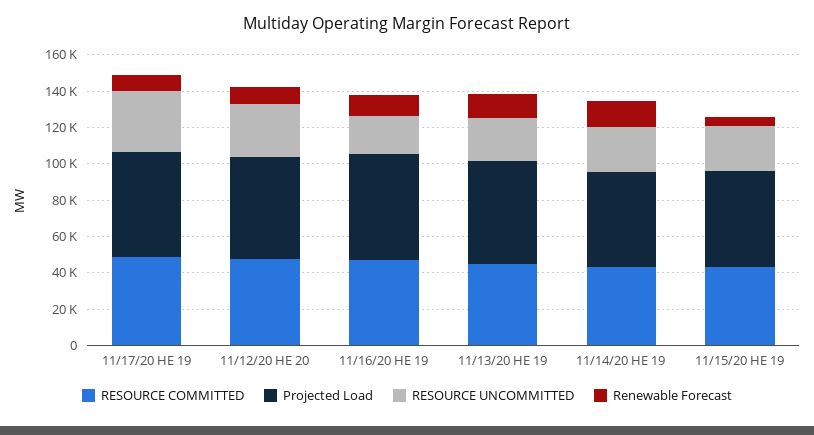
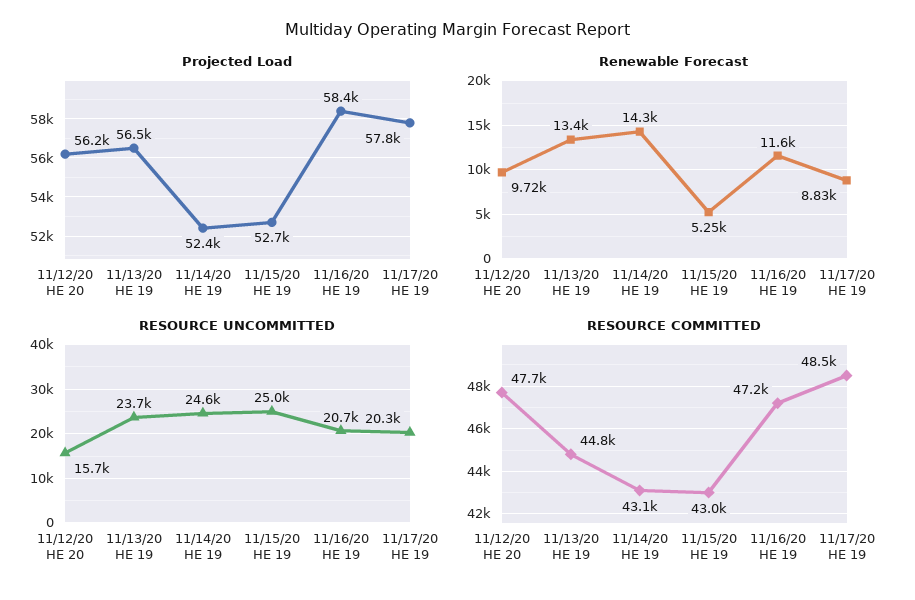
  {
    "RESOURCE COMMITTED": {
      "11/17/20 HE 19": 48500,
      "11/12/20 HE 20": 47700,
      "11/16/20 HE 19": 47200,
      "11/13/20 HE 19": 44800,
      "11/14/20 HE 19": 43100,
      "11/15/20 HE 19": 43000
    },
    "Projected Load": {
      "11/17/20 HE 19": 57800,
      "11/12/20 HE 20": 56200,
      "11/16/20 HE 19": 58400,
      "11/13/20 HE 19": 56500,
      "11/14/20 HE 19": 52400,
      "11/15/20 HE 19": 52700
    },
    "RESOURCE UNCOMMITTED": {
-     "11/17/20 HE 19": 35000,
+     "11/17/20 HE 19": 20300,
-     "11/12/20 HE 20": 30000,
+     "11/12/20 HE 20": 15700,
      "11/16/20 HE 19": 20700,
      "11/13/20 HE 19": 23700,
      "11/14/20 HE 19": 24600,
      "11/15/20 HE 19": 25000
    },
    "Renewable Forecast": {
      "11/17/20 HE 19": 8830,
      "11/12/20 HE 20": 9720,
      "11/16/20 HE 19": 11600,
      "11/13/20 HE 19": 13400,
      "11/14/20 HE 19": 14300,
      "11/15/20 HE 19": 5250
    }
  }

